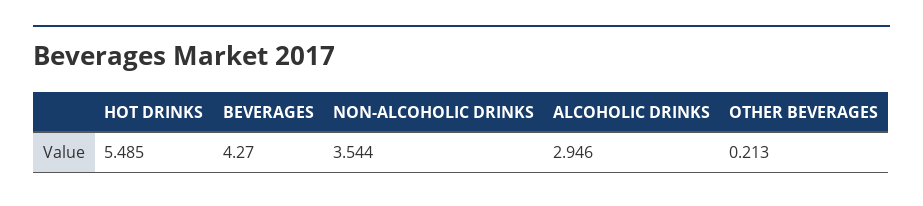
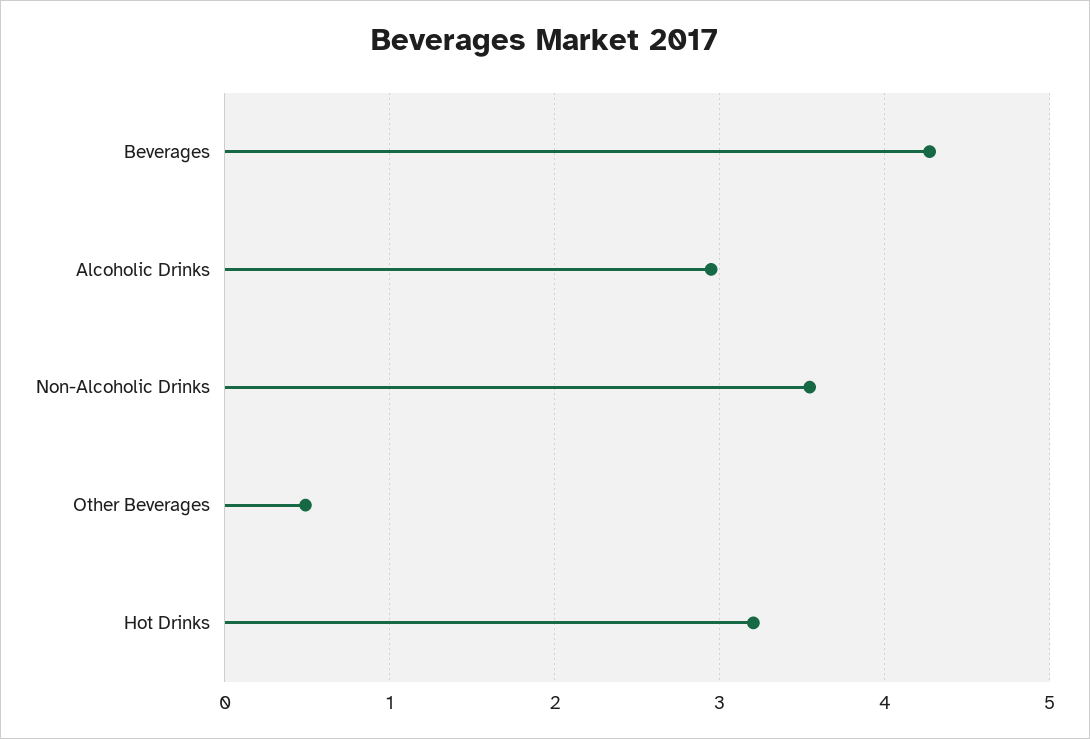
  {
-   "HOT DRINKS": 5.485,
+   "HOT DRINKS": 3.2,
    "BEVERAGES": 4.27,
    "NON-ALCOHOLIC DRINKS": 3.544,
    "ALCOHOLIC DRINKS": 2.946,
-   "OTHER BEVERAGES": 0.213
+   "OTHER BEVERAGES": 0.5
  }

